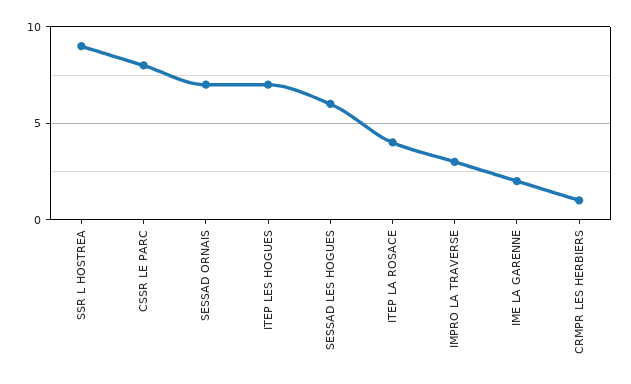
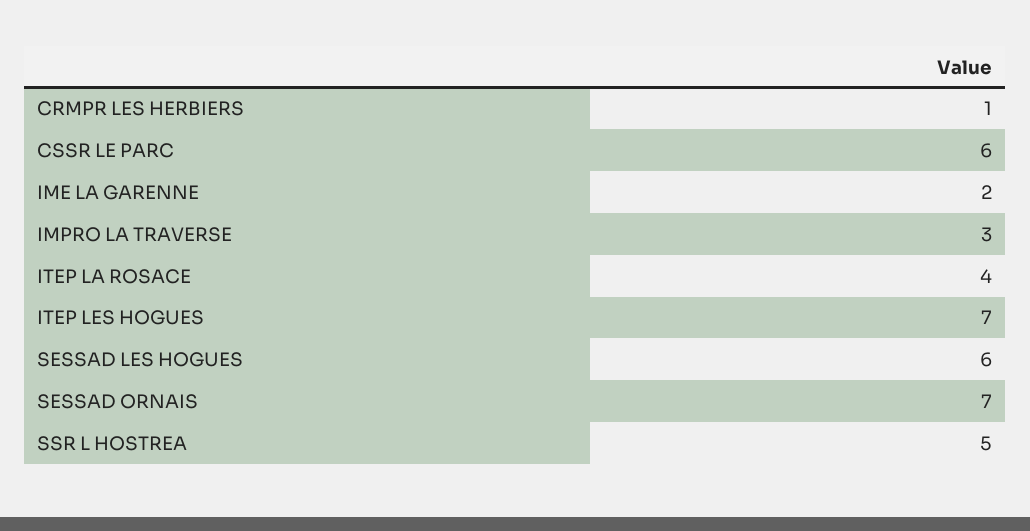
  {
-   "SSR L HOSTREA": 9,
+   "SSR L HOSTREA": 5,
-   "CSSR LE PARC": 8,
+   "CSSR LE PARC": 6,
    "SESSAD ORNAIS": 7,
    "ITEP LES HOGUES": 7,
    "SESSAD LES HOGUES": 6,
    "ITEP LA ROSACE": 4,
    "IMPRO LA TRAVERSE": 3,
    "IME LA GARENNE": 2,
    "CRMPR LES HERBIERS": 1
  }

